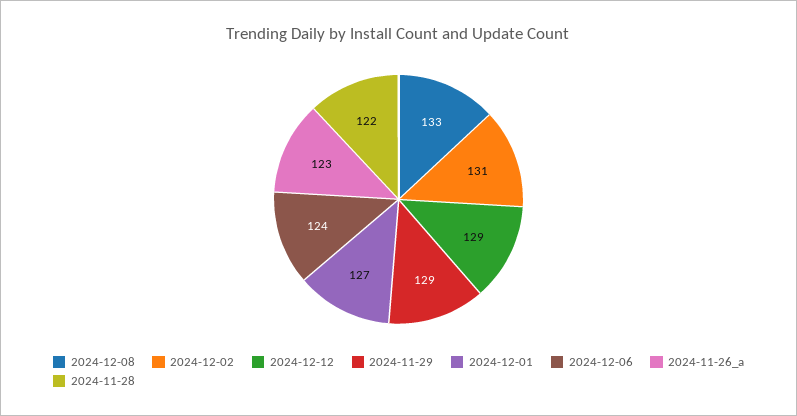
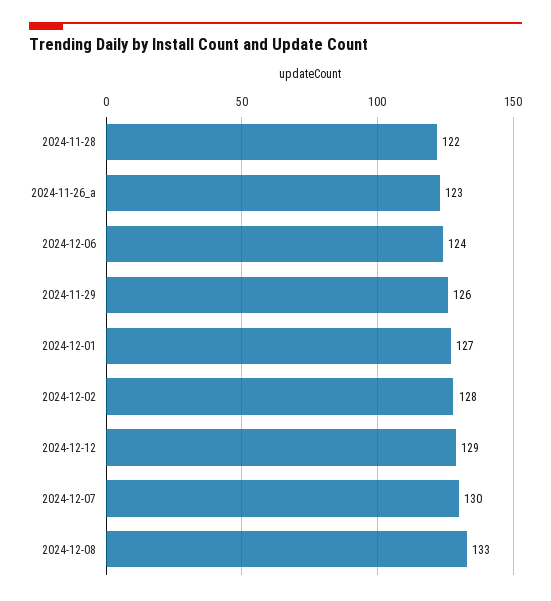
  {
    "2024-12-08": 133,
-   "2024-12-02": 131,
+   "2024-12-02": 128,
    "2024-12-12": 129,
-   "2024-11-29": 129,
+   "2024-11-29": 126,
    "2024-12-01": 127,
    "2024-12-06": 124,
    "2024-11-26_a": 123,
-   "2024-11-28": 122
+   "2024-11-28": 122,
+   "2024-12-07": 130
  }

